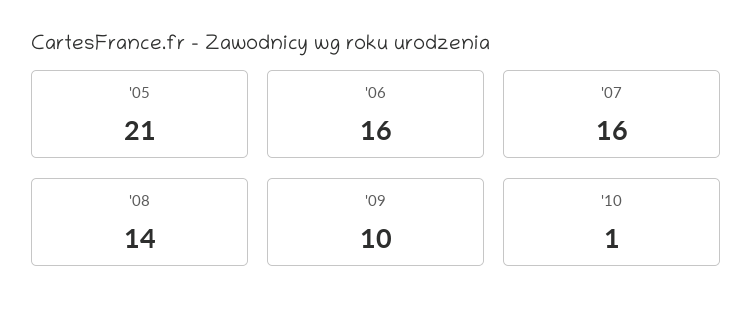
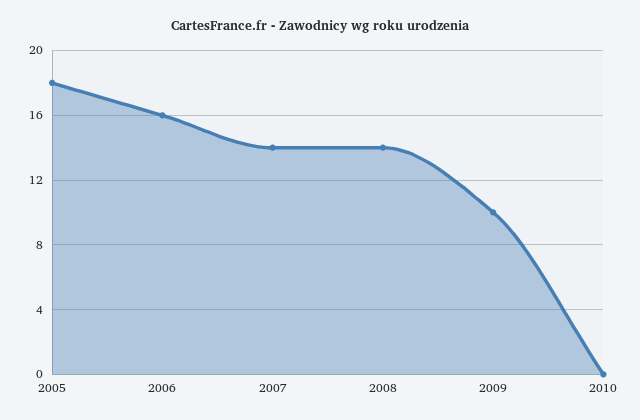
  {
-   "'05": 21,
+   "'05": 18,
    "'06": 16,
-   "'07": 16,
+   "'07": 14,
    "'08": 14,
    "'09": 10,
-   "'10": 1
+   "'10": 0
  }

